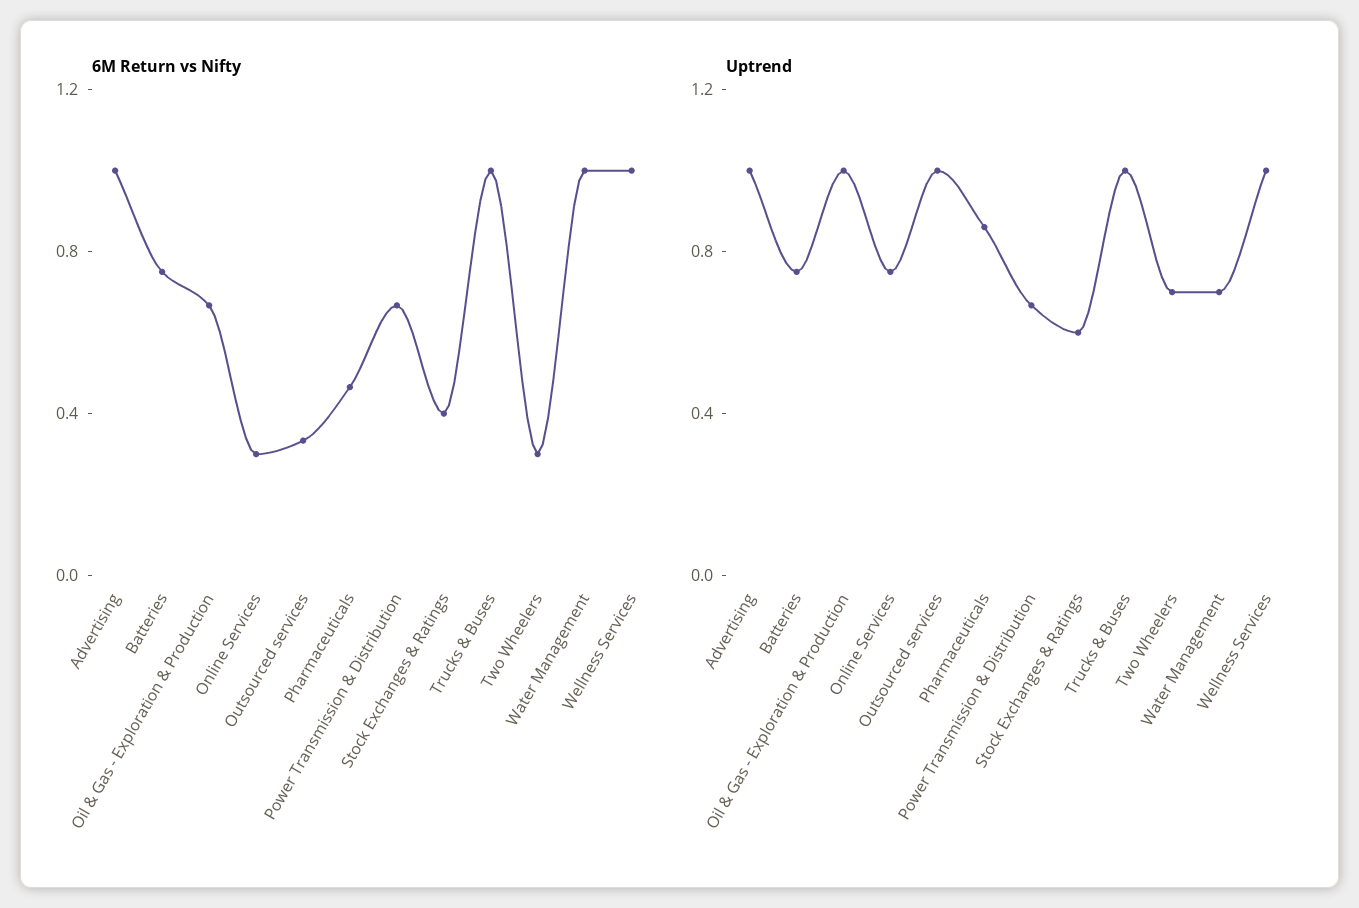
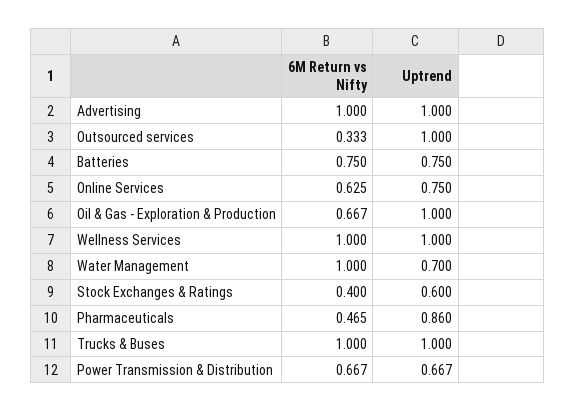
  {
    "6M Return vs Nifty": {
      "Advertising": 1,
      "Batteries": 0.75,
      "Oil & Gas - Exploration & Production": 0.667,
-     "Online Services": 0.3,
+     "Online Services": 0.625,
      "Outsourced services": 0.333,
      "Pharmaceuticals": 0.465,
      "Power Transmission & Distribution": 0.667,
      "Stock Exchanges & Ratings": 0.4,
      "Trucks & Buses": 1,
-     "Two Wheelers": 0.3,
      "Water Management": 1,
      "Wellness Services": 1
    },
    "Uptrend": {
      "Advertising": 1,
      "Batteries": 0.75,
      "Oil & Gas - Exploration & Production": 1,
      "Online Services": 0.75,
      "Outsourced services": 1,
      "Pharmaceuticals": 0.86,
      "Power Transmission & Distribution": 0.667,
      "Stock Exchanges & Ratings": 0.6,
      "Trucks & Buses": 1,
-     "Two Wheelers": 0.7,
      "Water Management": 0.7,
      "Wellness Services": 1
    }
  }

